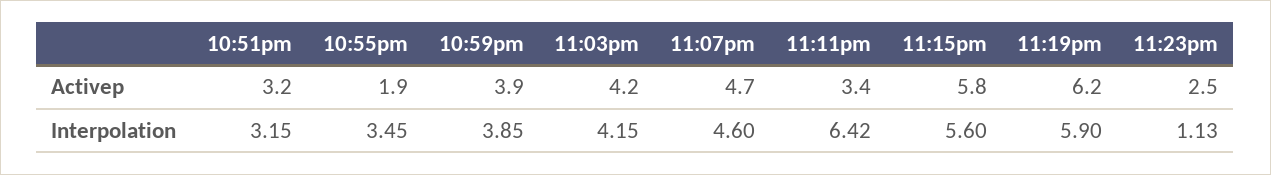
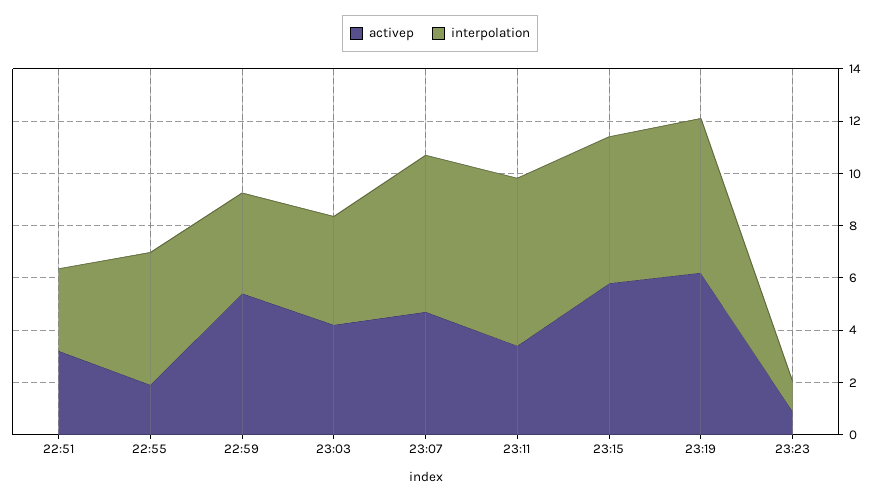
  {
    "Activep": {
      "10:51pm": 3.2,
      "10:55pm": 1.9,
-     "10:59pm": 3.9,
+     "10:59pm": 5.5,
      "11:03pm": 4.2,
      "11:07pm": 4.7,
      "11:11pm": 3.4,
      "11:15pm": 5.8,
      "11:19pm": 6.2,
-     "11:23pm": 2.5
+     "11:23pm": 1
    },
    "Interpolation": {
      "10:51pm": 3.15,
-     "10:55pm": 3.45,
+     "10:55pm": 5,
      "10:59pm": 3.85,
      "11:03pm": 4.15,
-     "11:07pm": 4.6,
+     "11:07pm": 6,
      "11:11pm": 6.42,
      "11:15pm": 5.6,
      "11:19pm": 5.9,
      "11:23pm": 1.13
    }
  }

